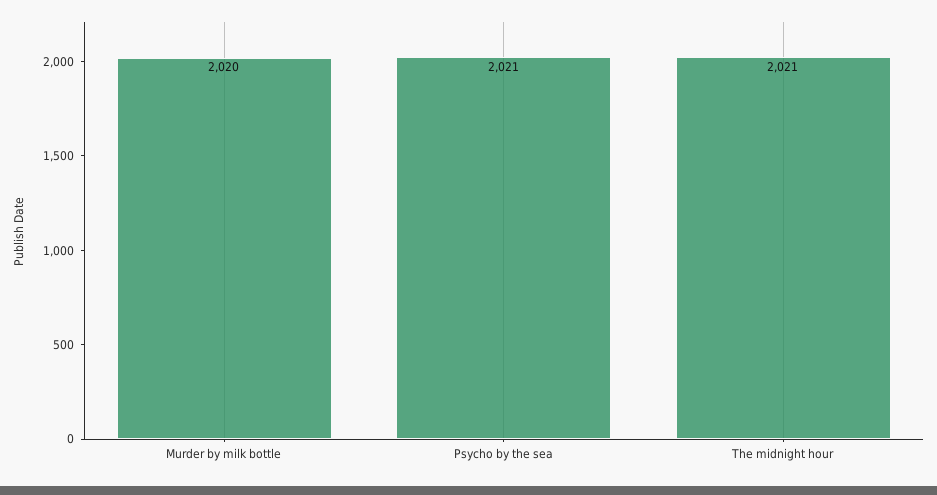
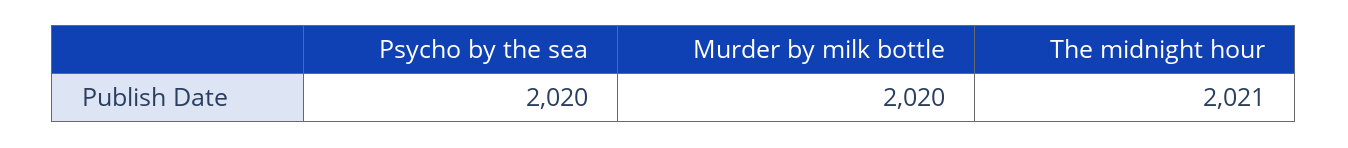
  {
    "Murder by milk bottle": 2020,
-   "Psycho by the sea": 2021,
+   "Psycho by the sea": 2020,
    "The midnight hour": 2021
  }

